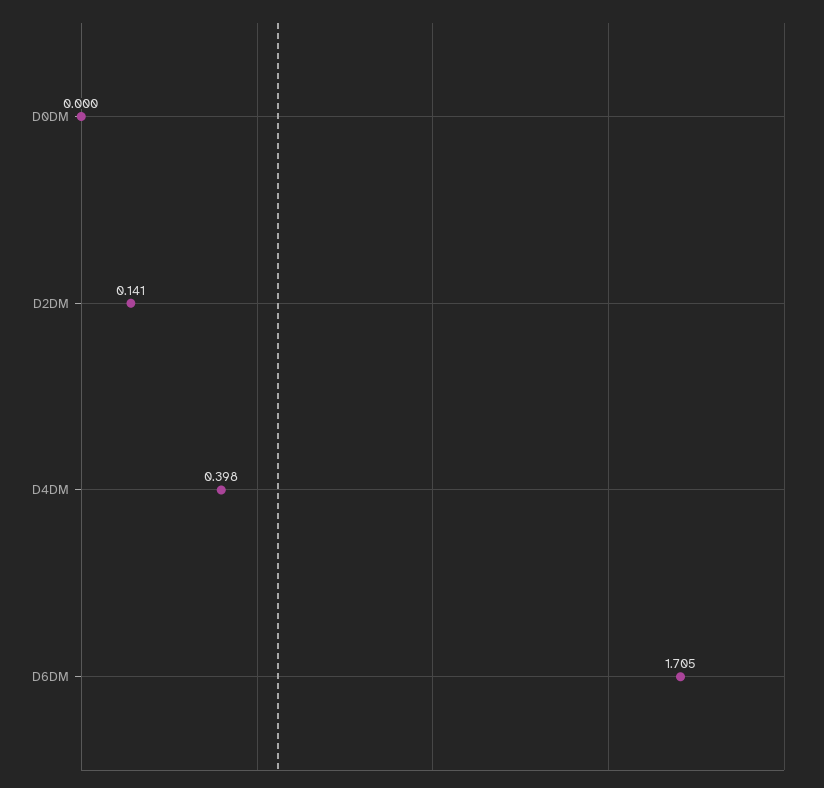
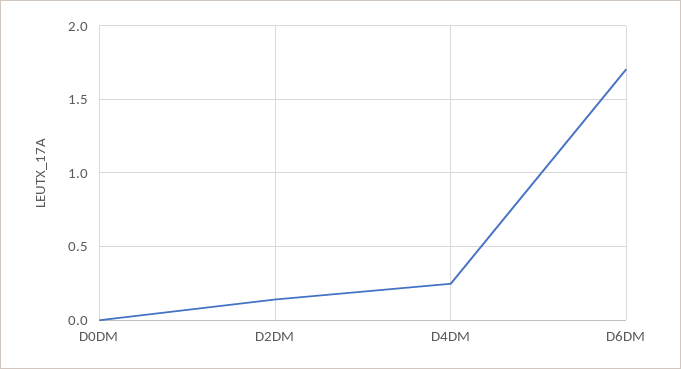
  {
    "D0DM": 0,
    "D2DM": 0.141,
-   "D4DM": 0.398,
+   "D4DM": 0.25,
    "D6DM": 1.705
  }

